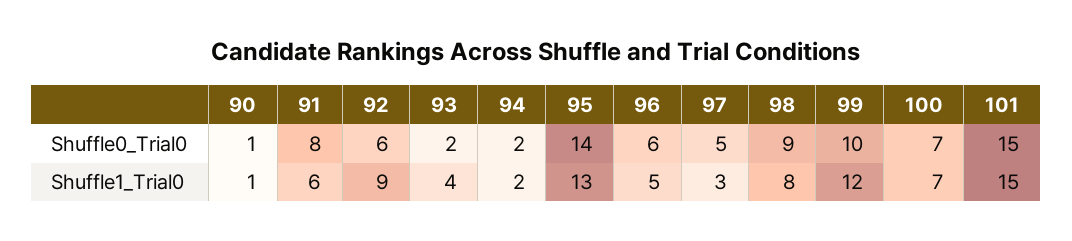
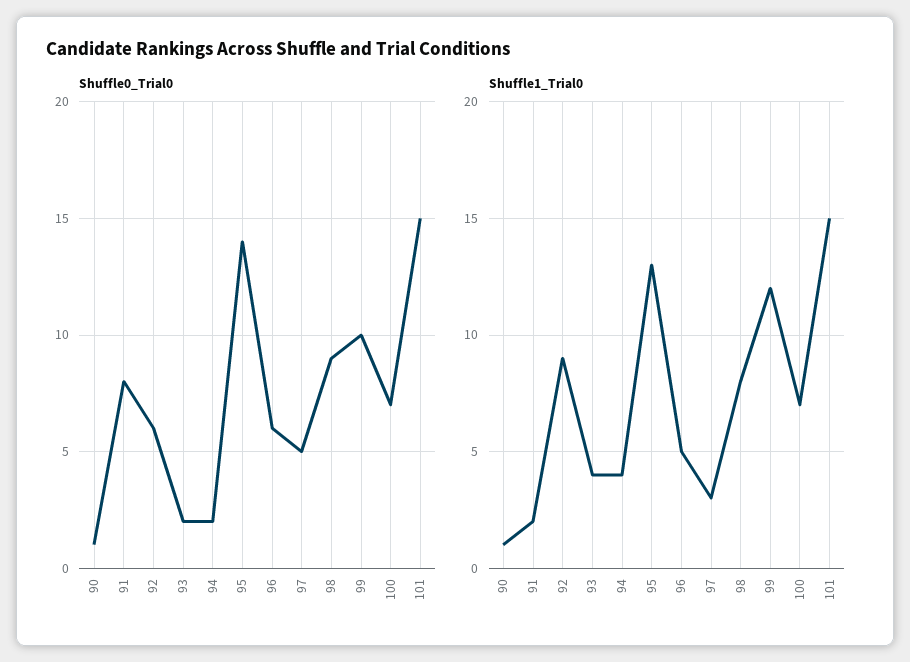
  {
    "Shuffle0_Trial0": {
      "90": 1,
      "91": 8,
      "92": 6,
      "93": 2,
      "94": 2,
      "95": 14,
      "96": 6,
      "97": 5,
      "98": 9,
      "99": 10,
      "100": 7,
      "101": 15
    },
    "Shuffle1_Trial0": {
      "90": 1,
-     "91": 6,
+     "91": 2,
      "92": 9,
      "93": 4,
-     "94": 2,
+     "94": 4,
      "95": 13,
      "96": 5,
      "97": 3,
      "98": 8,
      "99": 12,
      "100": 7,
      "101": 15
    }
  }

